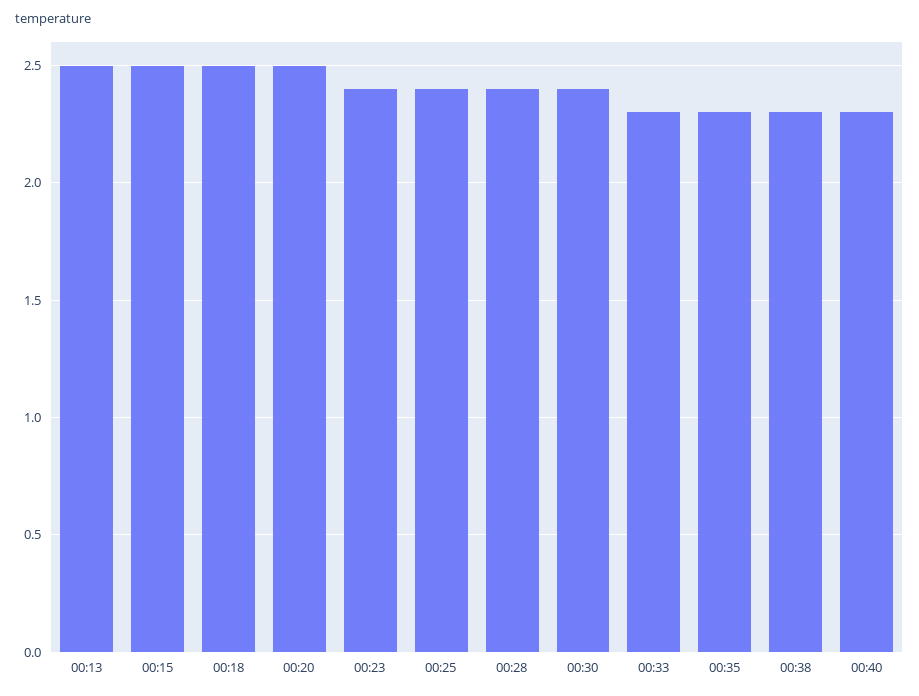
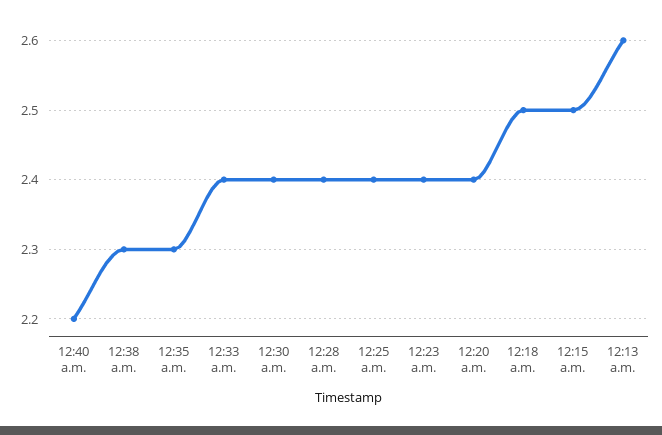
  {
-   "00:13": 2.5,
+   "00:13": 2.6,
    "00:15": 2.5,
    "00:18": 2.5,
-   "00:20": 2.5,
+   "00:20": 2.4,
    "00:23": 2.4,
    "00:25": 2.4,
    "00:28": 2.4,
    "00:30": 2.4,
-   "00:33": 2.3,
+   "00:33": 2.4,
    "00:35": 2.3,
    "00:38": 2.3,
-   "00:40": 2.3
+   "00:40": 2.2
  }

